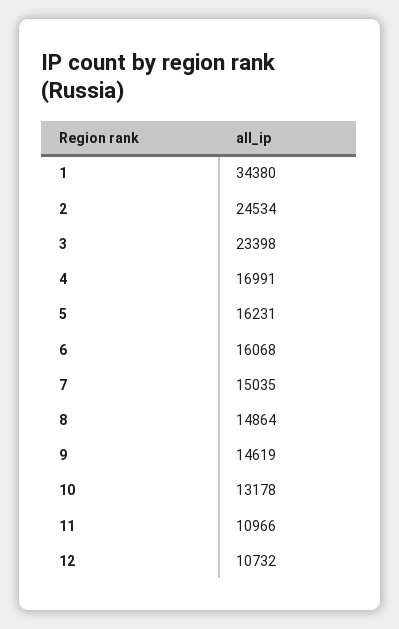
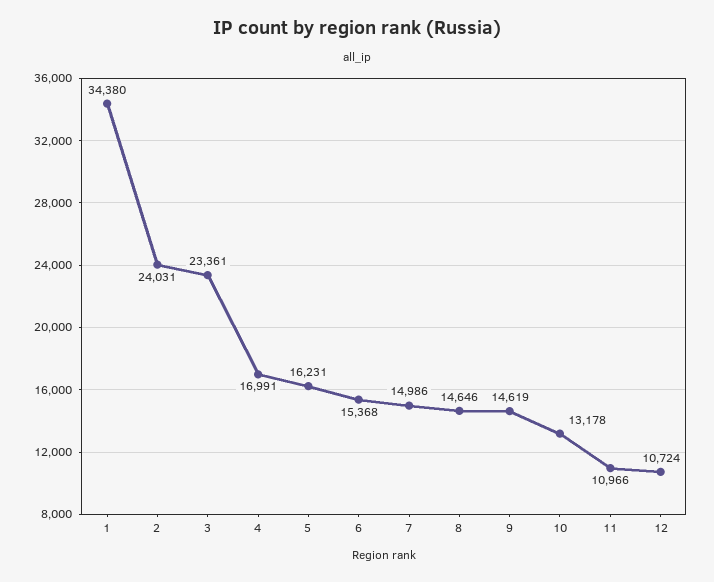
  {
    "1": 34380,
-   "2": 24534,
+   "2": 24031,
-   "3": 23398,
+   "3": 23361,
    "4": 16991,
    "5": 16231,
-   "6": 16068,
+   "6": 15368,
-   "7": 15035,
+   "7": 14986,
-   "8": 14864,
+   "8": 14646,
    "9": 14619,
    "10": 13178,
    "11": 10966,
-   "12": 10732
+   "12": 10724
  }

